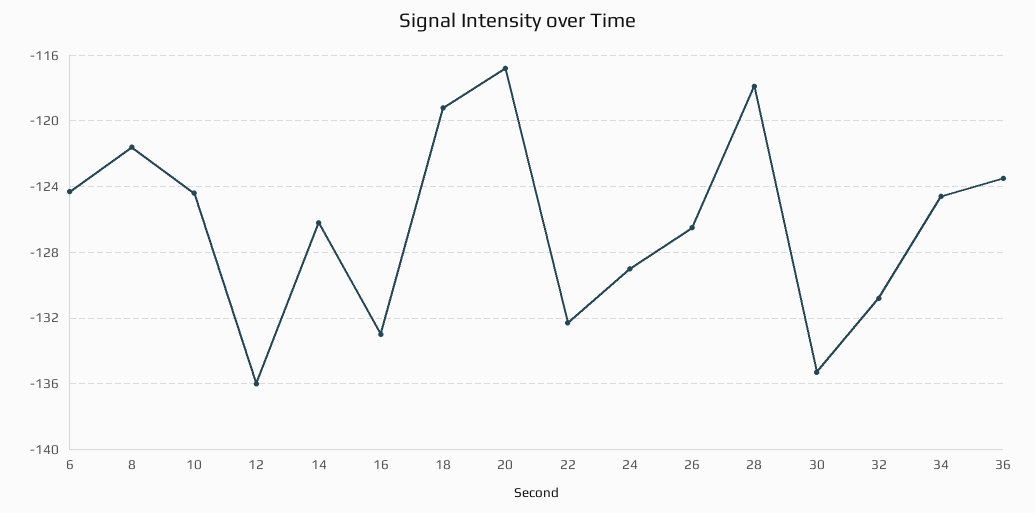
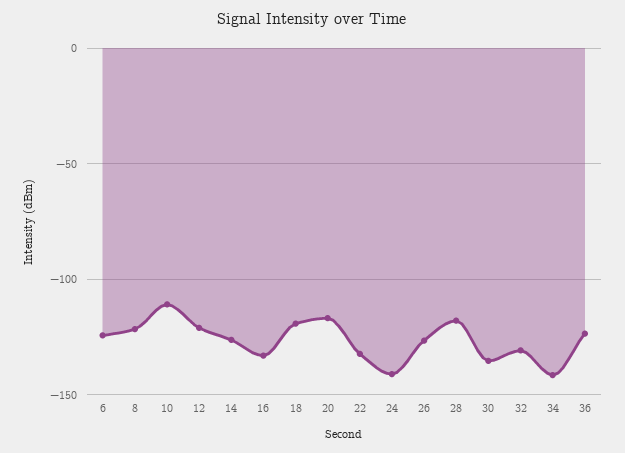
  {
    "6": -124.5,
    "8": -121.5,
-   "10": -124.5,
+   "10": -110,
-   "12": -136,
+   "12": -120,
    "14": -126,
    "16": -133,
    "18": -119,
    "20": -117,
    "22": -132.5,
-   "24": -129,
+   "24": -140,
    "26": -126.5,
    "28": -118,
    "30": -135.5,
    "32": -131,
-   "34": -124.5,
+   "34": -140,
    "36": -123.5
  }

